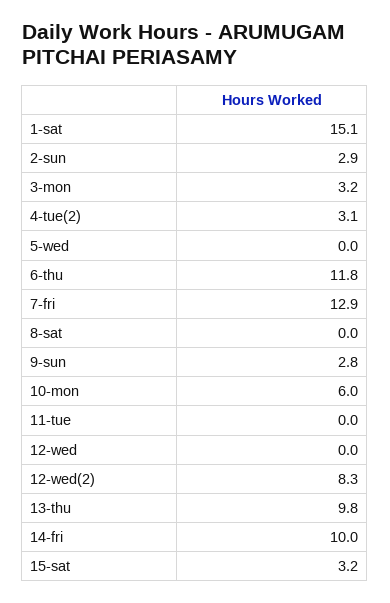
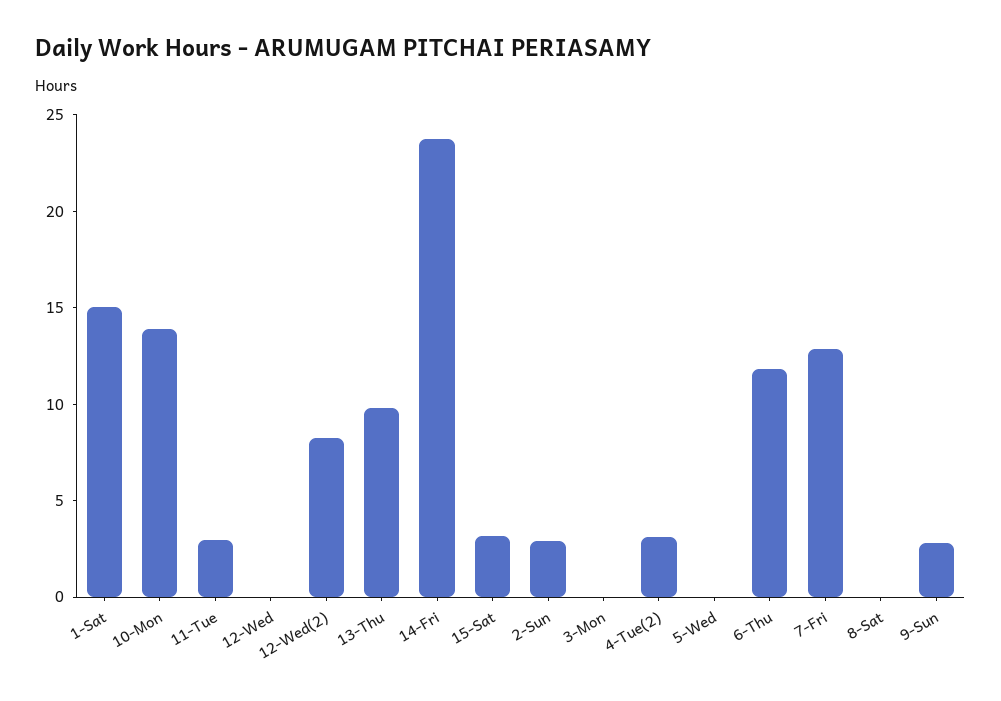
  {
    "1-sat": 15.1,
    "2-sun": 2.9,
-   "3-mon": 3.2,
+   "3-mon": 0,
    "4-tue(2)": 3.1,
    "5-wed": 0,
    "6-thu": 11.8,
    "7-fri": 12.9,
    "8-sat": 0,
    "9-sun": 2.8,
-   "10-mon": 6,
+   "10-mon": 14,
-   "11-tue": 0,
+   "11-tue": 3,
    "12-wed": 0,
    "12-wed(2)": 8.3,
    "13-thu": 9.8,
-   "14-fri": 10,
+   "14-fri": 24,
    "15-sat": 3.2
  }

